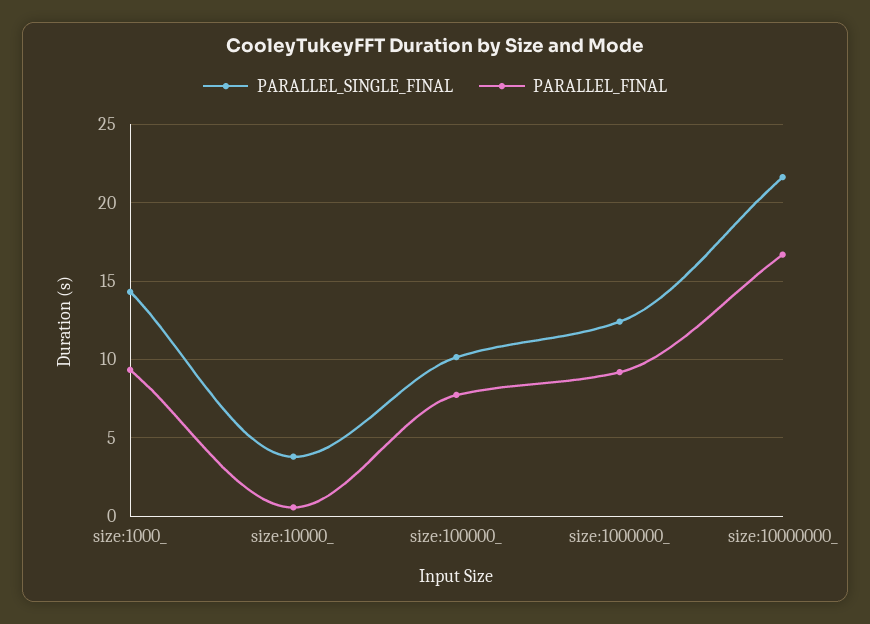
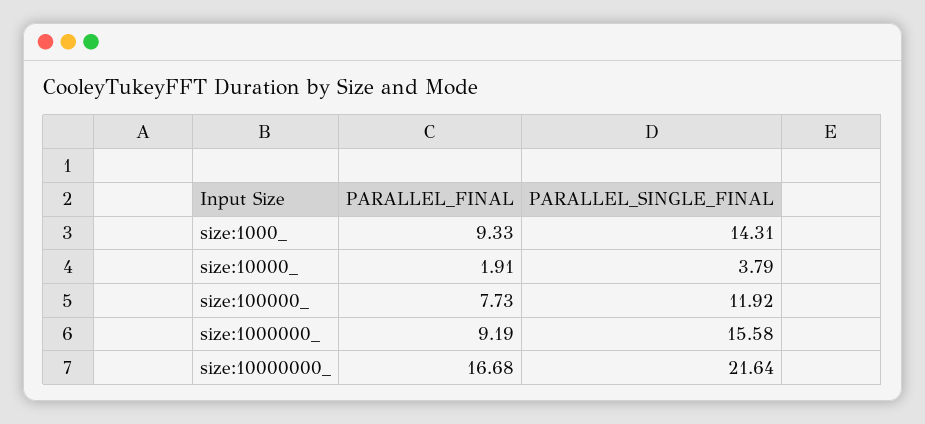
  {
    "PARALLEL_SINGLE_FINAL": {
      "size:1000_": 14.31,
      "size:10000_": 3.79,
-     "size:100000_": 10,
+     "size:100000_": 11.92,
-     "size:1000000_": 12.5,
+     "size:1000000_": 15.58,
      "size:10000000_": 21.64
    },
    "PARALLEL_FINAL": {
      "size:1000_": 9.33,
-     "size:10000_": 0.5,
+     "size:10000_": 1.91,
      "size:100000_": 7.73,
      "size:1000000_": 9.19,
      "size:10000000_": 16.68
    }
  }

